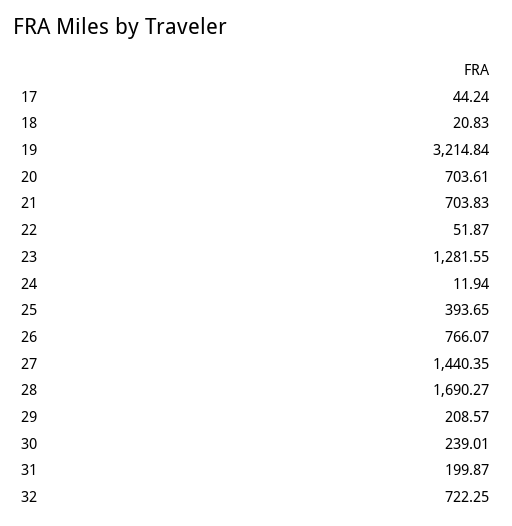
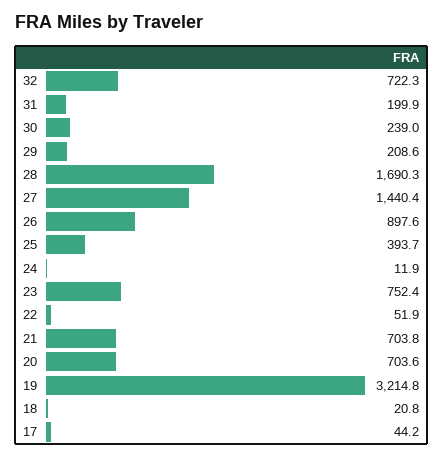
  {
    "17": 44.24,
    "18": 20.83,
    "19": 3214.84,
    "20": 703.61,
    "21": 703.83,
    "22": 51.87,
-   "23": 1281.55,
+   "23": 752.4,
    "24": 11.94,
    "25": 393.65,
-   "26": 766.07,
+   "26": 897.6,
    "27": 1440.35,
    "28": 1690.27,
    "29": 208.57,
    "30": 239.01,
    "31": 199.87,
    "32": 722.25
  }

